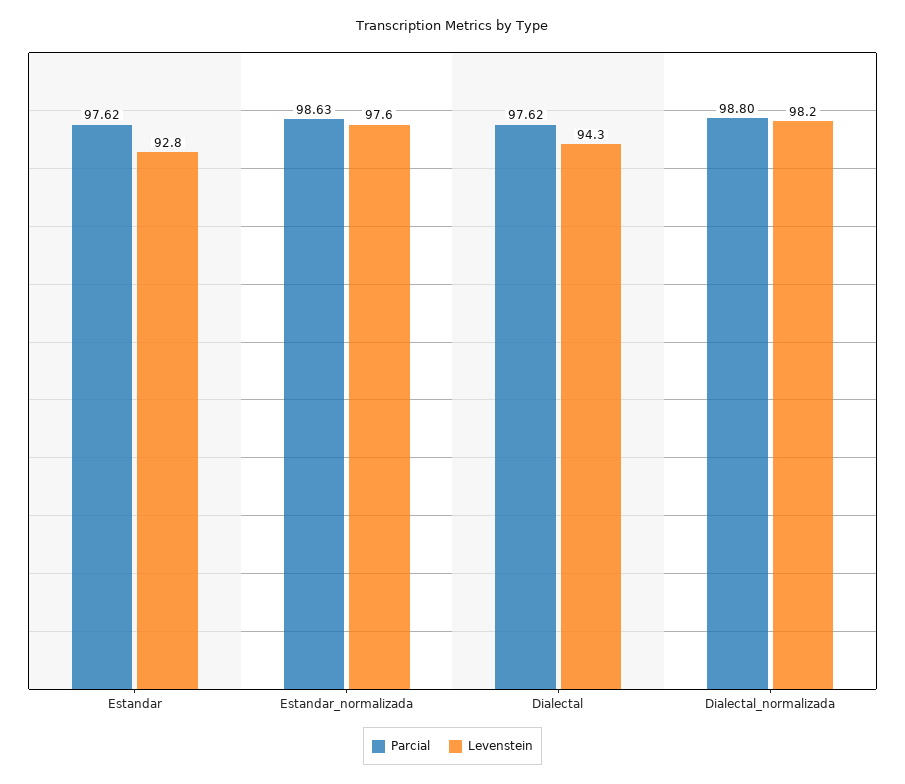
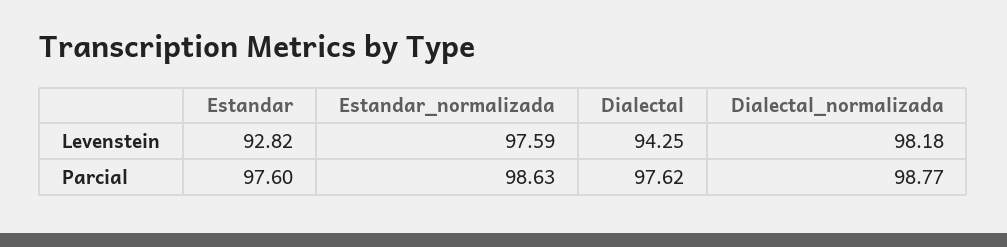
  {
    "Parcial": {
-     "Estandar": 97.62,
+     "Estandar": 97.6,
      "Estandar_normalizada": 98.63,
      "Dialectal": 97.62,
-     "Dialectal_normalizada": 98.8
+     "Dialectal_normalizada": 98.77
    },
    "Levenstein": {
      "Estandar": 92.82,
      "Estandar_normalizada": 97.59,
      "Dialectal": 94.25,
      "Dialectal_normalizada": 98.18
    }
  }

